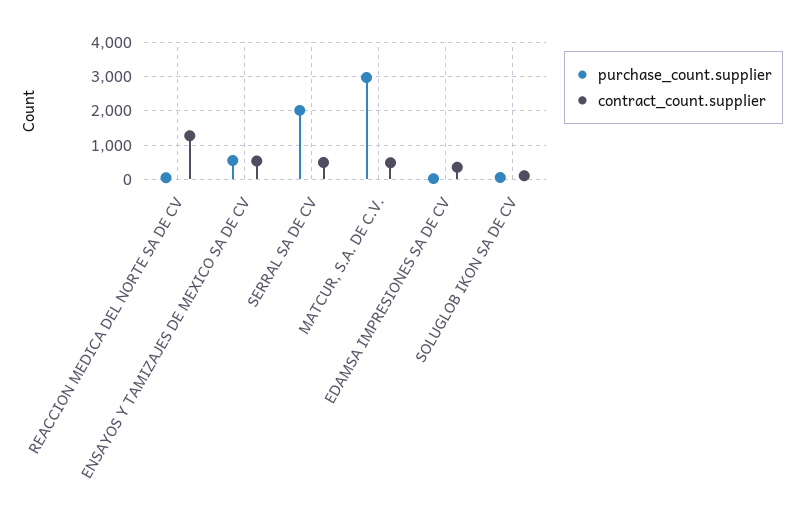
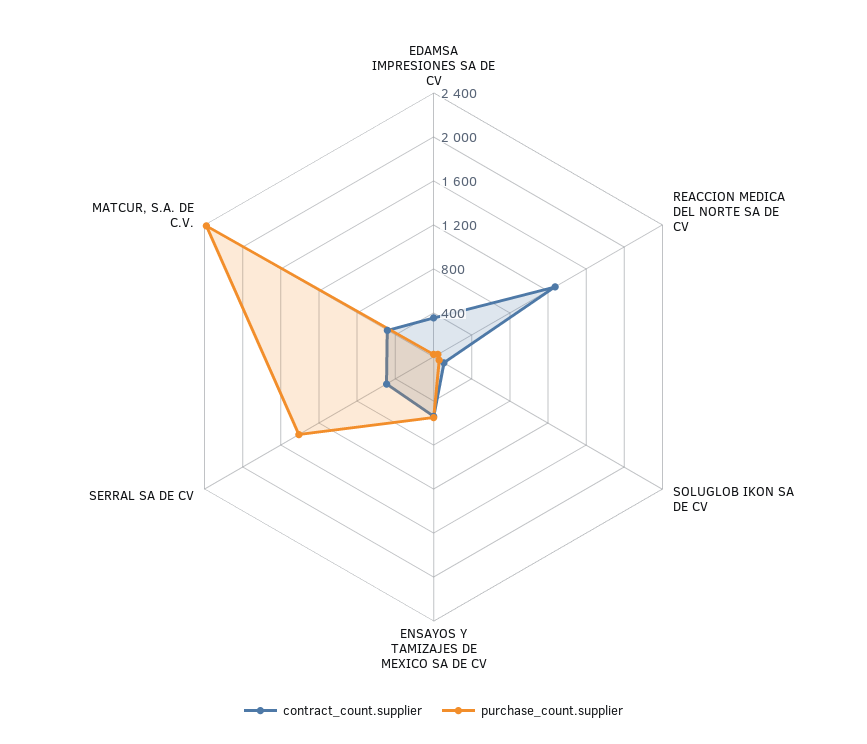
  {
    "purchase_count.supplier": {
      "REACCION MEDICA DEL NORTE SA DE CV": 0,
      "ENSAYOS Y TAMIZAJES DE MEXICO SA DE CV": 600,
-     "SERRAL SA DE CV": 2000,
+     "SERRAL SA DE CV": 1400,
-     "MATCUR, S.A. DE C.V.": 3000,
+     "MATCUR, S.A. DE C.V.": 2400,
      "EDAMSA IMPRESIONES SA DE CV": 0,
      "SOLUGLOB IKON SA DE CV": 100
    },
    "contract_count.supplier": {
      "REACCION MEDICA DEL NORTE SA DE CV": 1300,
      "ENSAYOS Y TAMIZAJES DE MEXICO SA DE CV": 500,
      "SERRAL SA DE CV": 500,
      "MATCUR, S.A. DE C.V.": 500,
      "EDAMSA IMPRESIONES SA DE CV": 400,
      "SOLUGLOB IKON SA DE CV": 100
    }
  }

